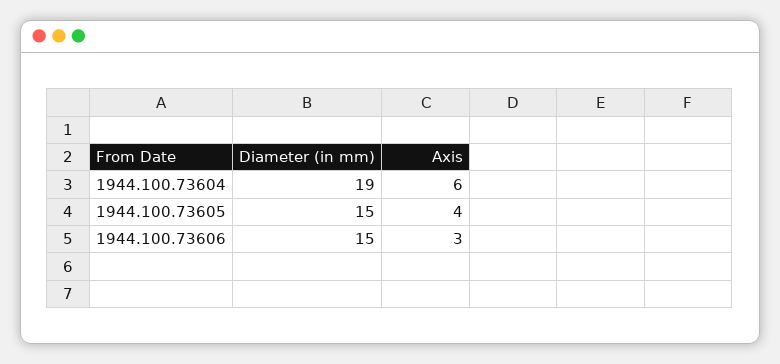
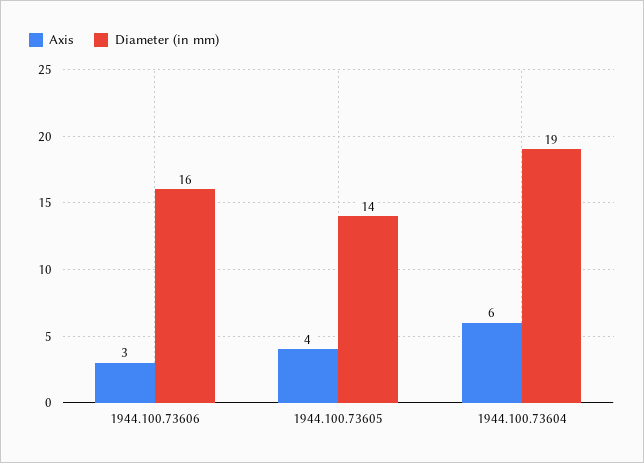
  {
    "Diameter (in mm)": {
      "1944.100.73604": 19,
-     "1944.100.73605": 15,
+     "1944.100.73605": 14,
-     "1944.100.73606": 15
+     "1944.100.73606": 16
    },
    "Axis": {
      "1944.100.73604": 6,
      "1944.100.73605": 4,
      "1944.100.73606": 3
    }
  }

